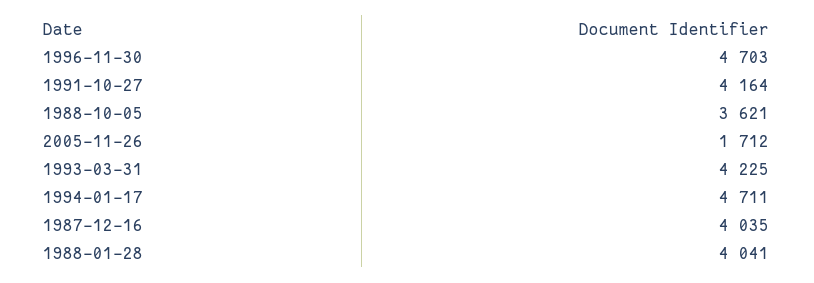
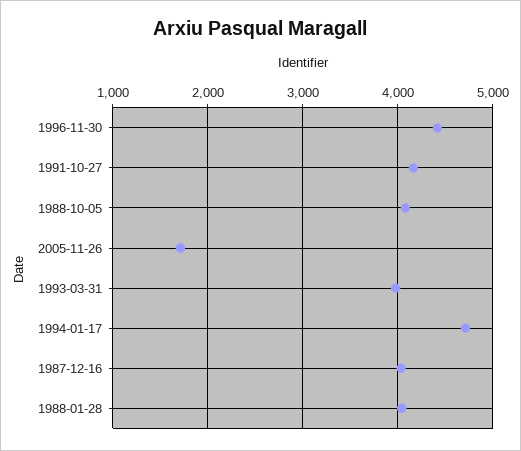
  {
-   "1996-11-30": 4703,
+   "1996-11-30": 4400,
    "1991-10-27": 4164,
-   "1988-10-05": 3621,
+   "1988-10-05": 4100,
    "2005-11-26": 1712,
-   "1993-03-31": 4225,
+   "1993-03-31": 4000,
    "1994-01-17": 4711,
    "1987-12-16": 4035,
    "1988-01-28": 4041
  }

